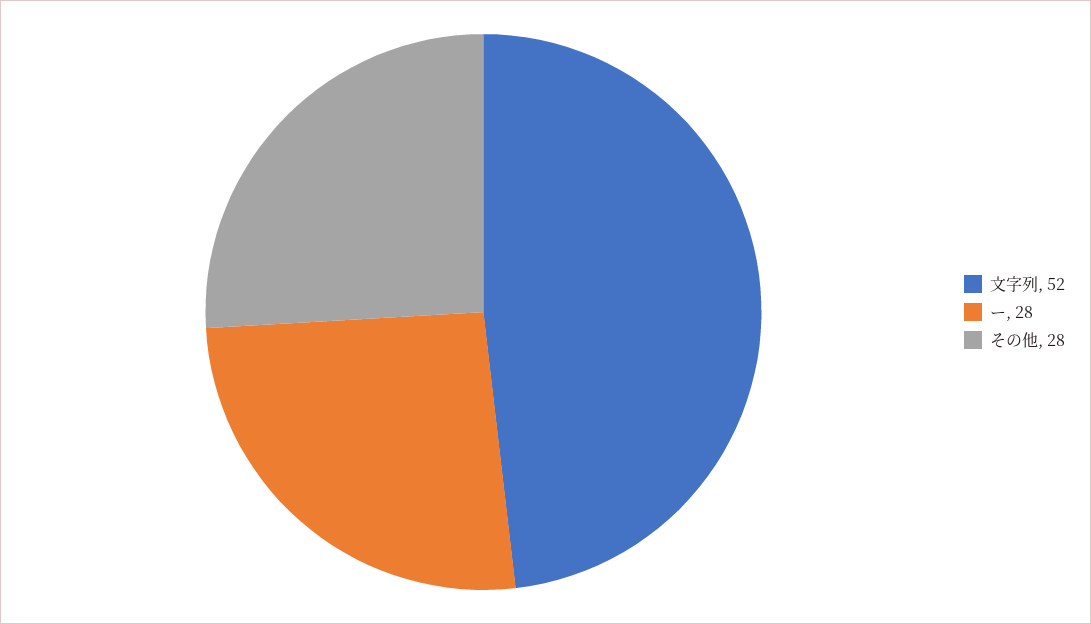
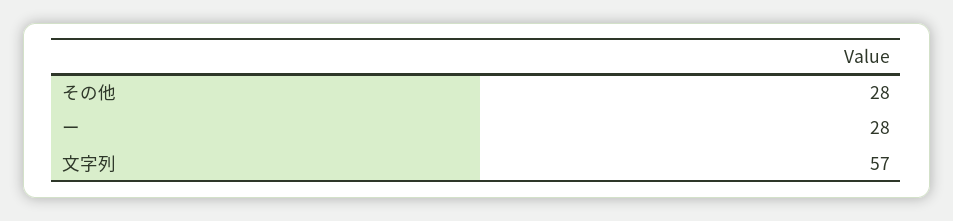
  {
-   "文字列": 52,
+   "文字列": 57,
    "ー": 28,
    "その他": 28
  }

